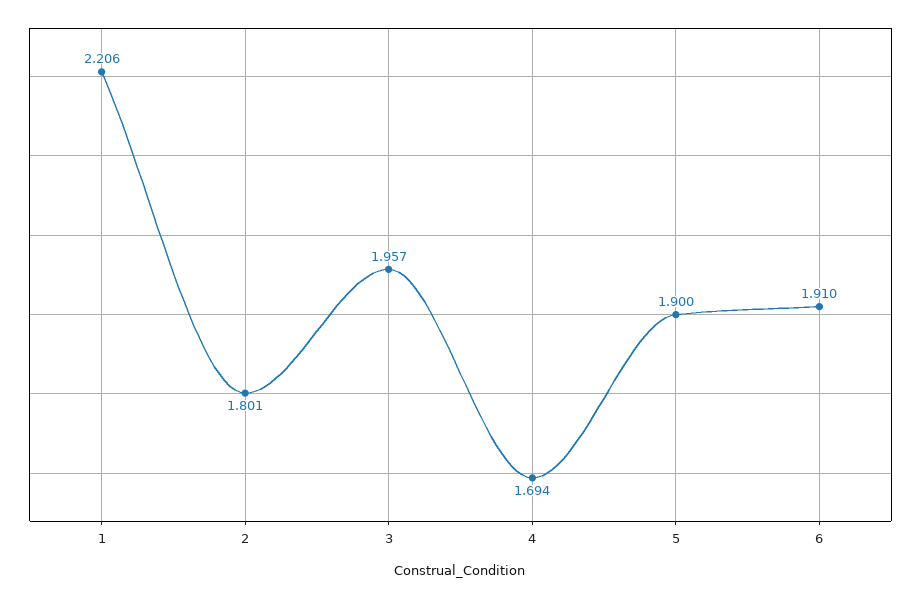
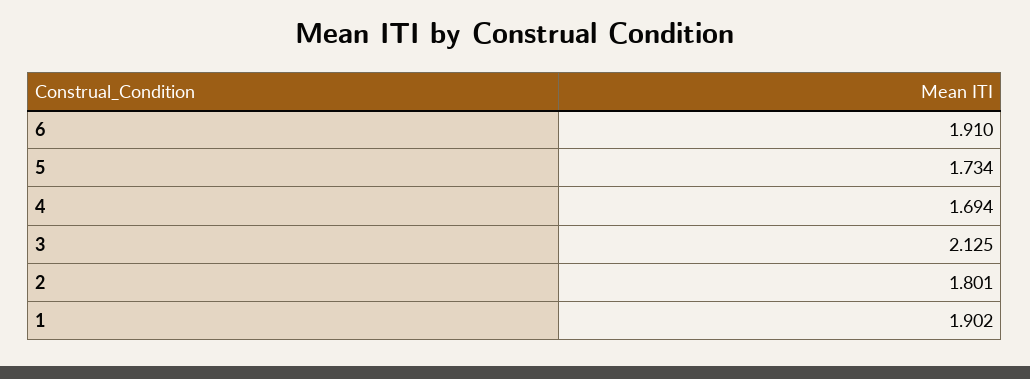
  {
-   "1": 2.206,
+   "1": 1.902,
    "2": 1.801,
-   "3": 1.957,
+   "3": 2.125,
    "4": 1.694,
-   "5": 1.9,
+   "5": 1.734,
    "6": 1.91
  }

